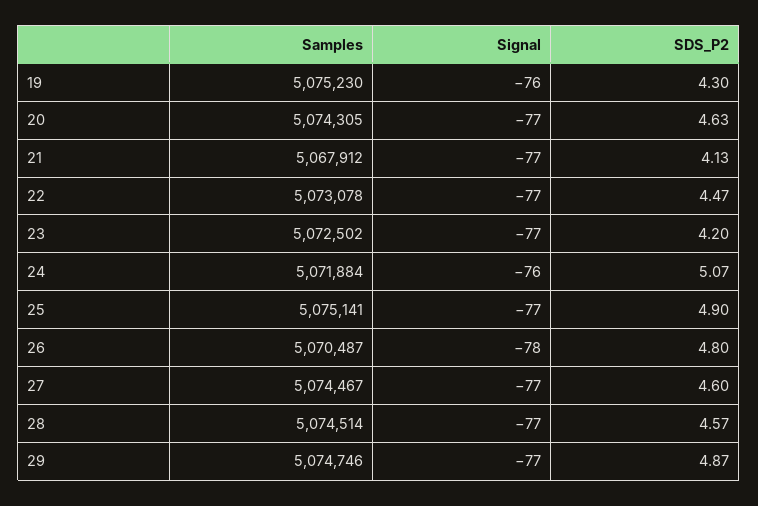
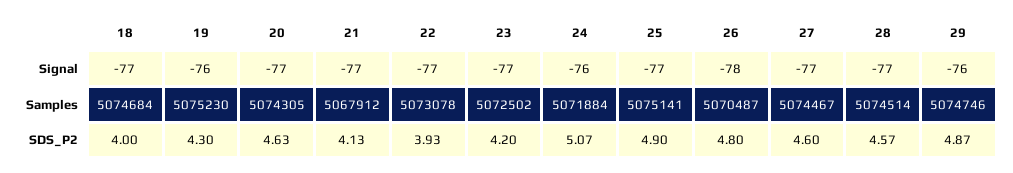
  {
    "Samples": {
      "19": 5075230,
      "20": 5074305,
      "21": 5067912,
      "22": 5073078,
      "23": 5072502,
      "24": 5071884,
      "25": 5075141,
      "26": 5070487,
      "27": 5074467,
      "28": 5074514,
-     "29": 5074746
+     "29": 5074746,
+     "18": 5074684
    },
    "Signal": {
      "19": -76,
      "20": -77,
      "21": -77,
      "22": -77,
      "23": -77,
      "24": -76,
      "25": -77,
      "26": -78,
      "27": -77,
      "28": -77,
-     "29": -77
+     "29": -76,
+     "18": -77
    },
    "SDS_P2": {
      "19": 4.3,
      "20": 4.63,
      "21": 4.13,
-     "22": 4.47,
+     "22": 3.93,
      "23": 4.2,
      "24": 5.07,
      "25": 4.9,
      "26": 4.8,
      "27": 4.6,
      "28": 4.57,
-     "29": 4.87
+     "29": 4.87,
+     "18": 4
    }
  }

